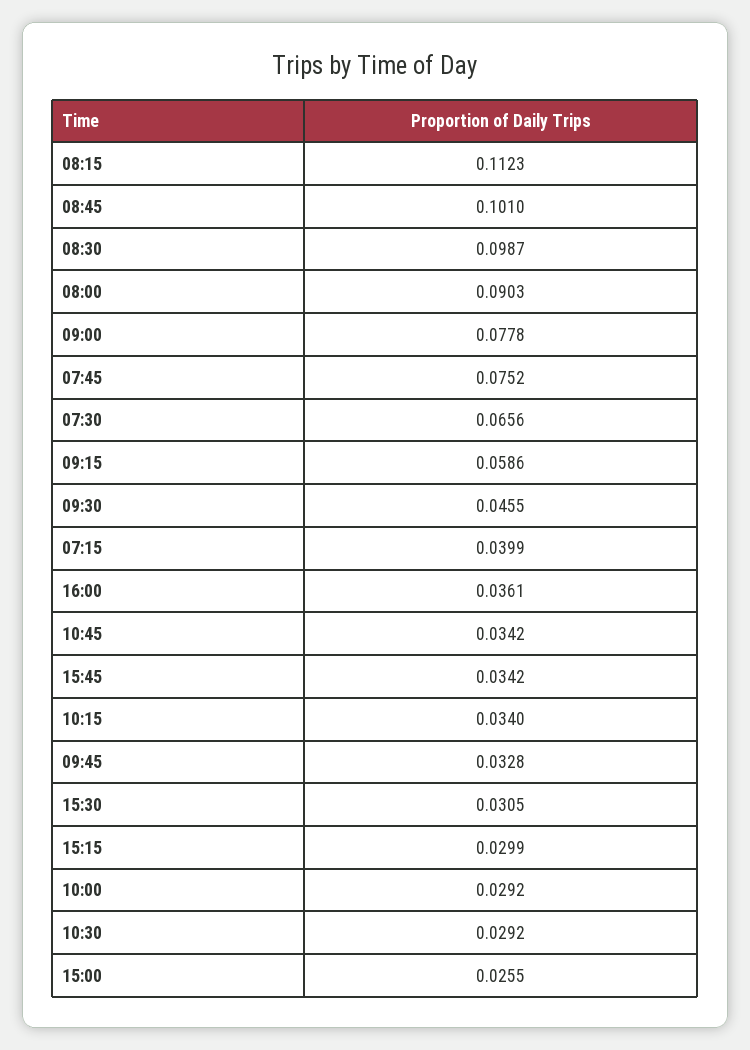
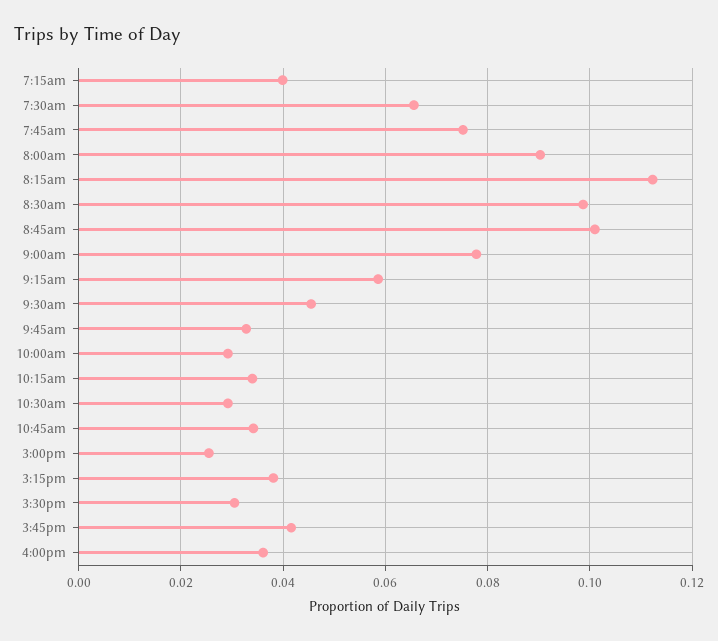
  {
    "08:15": 0.1123,
    "08:45": 0.101,
    "08:30": 0.0987,
    "08:00": 0.0903,
    "09:00": 0.0778,
    "07:45": 0.0752,
    "07:30": 0.0656,
    "09:15": 0.0586,
    "09:30": 0.0455,
    "07:15": 0.0399,
    "16:00": 0.0361,
    "10:45": 0.0342,
-   "15:45": 0.0342,
+   "15:45": 0.042,
    "10:15": 0.034,
    "09:45": 0.0328,
    "15:30": 0.0305,
-   "15:15": 0.0299,
+   "15:15": 0.038,
    "10:00": 0.0292,
    "10:30": 0.0292,
    "15:00": 0.0255
  }

